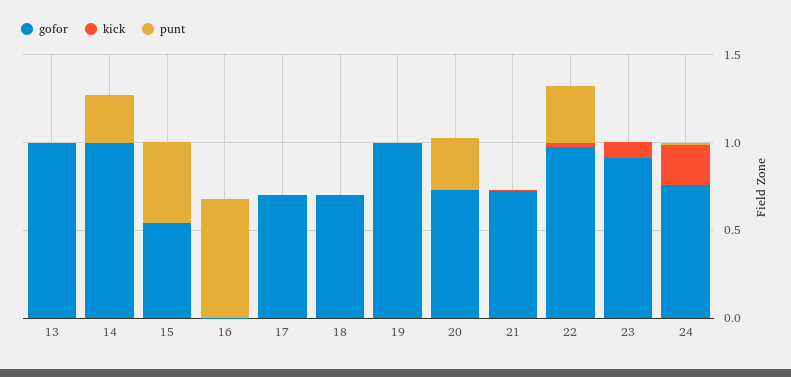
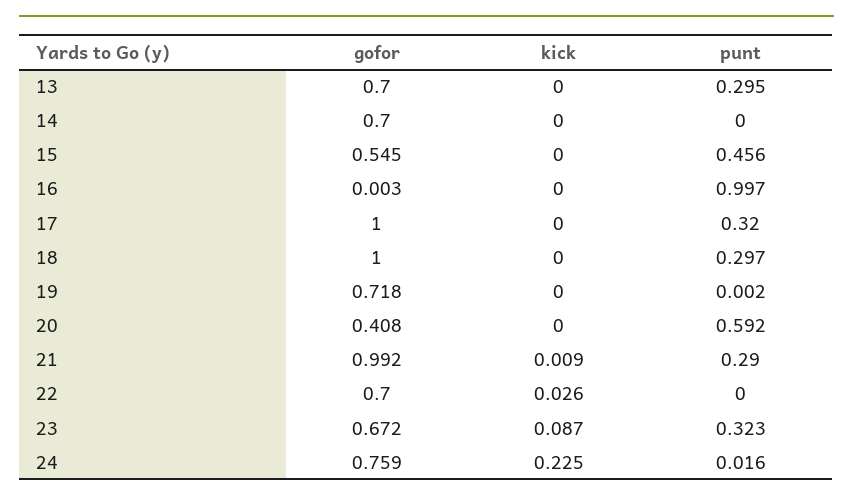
  {
    "gofor": {
-     "13": 1,
+     "13": 0.7,
-     "14": 1,
+     "14": 0.7,
      "15": 0.545,
      "16": 0.003,
-     "17": 0.7,
+     "17": 1,
-     "18": 0.7,
+     "18": 1,
-     "19": 1,
+     "19": 0.718,
-     "20": 0.7,
+     "20": 0.408,
-     "21": 0.7,
+     "21": 0.992,
-     "22": 1,
+     "22": 0.7,
-     "23": 0.9,
+     "23": 0.672,
      "24": 0.759
    },
    "kick": {
      "13": 0,
      "14": 0,
      "15": 0,
      "16": 0,
      "17": 0,
      "18": 0,
      "19": 0,
      "20": 0,
      "21": 0.009,
      "22": 0.026,
      "23": 0.087,
      "24": 0.225
    },
    "punt": {
-     "13": 0,
+     "13": 0.295,
-     "14": 0.3,
+     "14": 0,
      "15": 0.456,
-     "16": 0.7,
+     "16": 0.997,
-     "17": 0,
+     "17": 0.32,
-     "18": 0,
+     "18": 0.297,
      "19": 0.002,
-     "20": 0.3,
+     "20": 0.592,
-     "21": 0,
+     "21": 0.29,
-     "22": 0.3,
+     "22": 0,
-     "23": 0,
+     "23": 0.323,
      "24": 0.016
    }
  }

